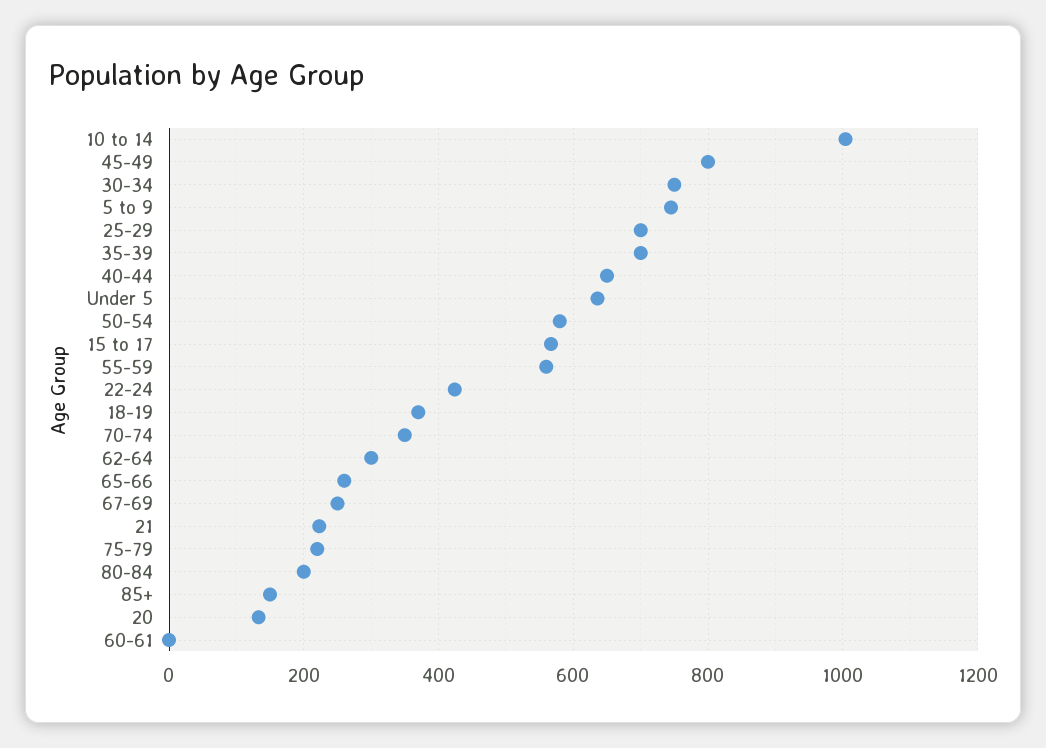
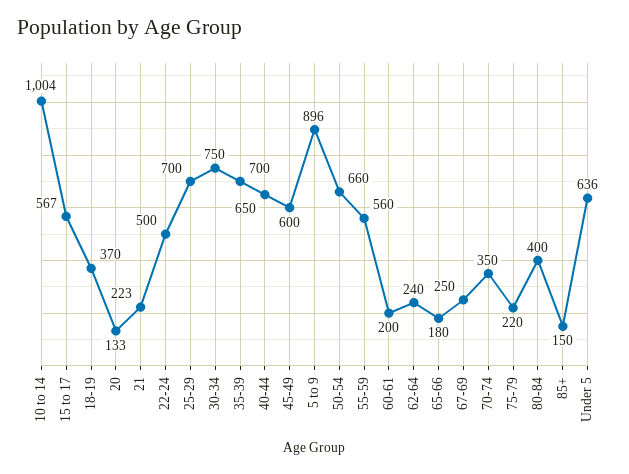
  {
    "10 to 14": 1004,
-   "45-49": 800,
+   "45-49": 600,
    "30-34": 750,
-   "5 to 9": 740,
+   "5 to 9": 896,
    "25-29": 700,
    "35-39": 700,
    "40-44": 650,
    "Under 5": 636,
-   "50-54": 580,
+   "50-54": 660,
    "15 to 17": 567,
    "55-59": 560,
-   "22-24": 420,
+   "22-24": 500,
    "18-19": 370,
    "70-74": 350,
-   "62-64": 300,
+   "62-64": 240,
-   "65-66": 260,
+   "65-66": 180,
    "67-69": 250,
    "21": 223,
    "75-79": 220,
-   "80-84": 200,
+   "80-84": 400,
    "85+": 150,
    "20": 133,
-   "60-61": 0
+   "60-61": 200
  }

